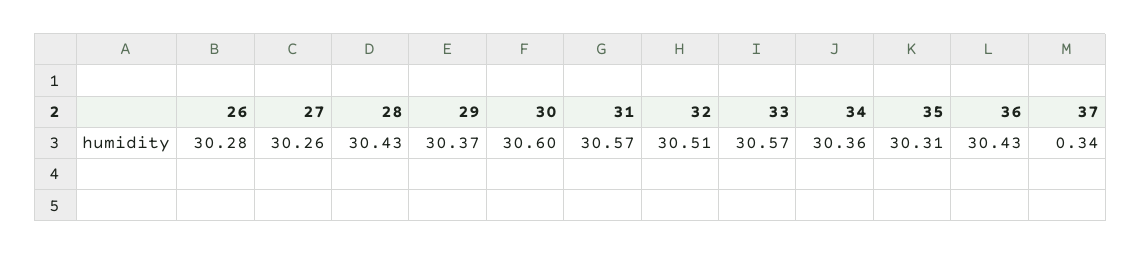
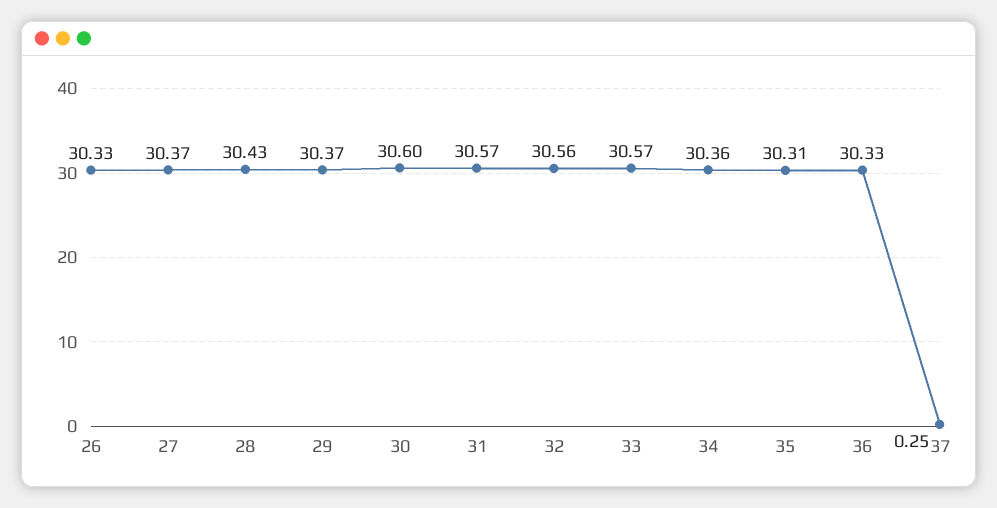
  {
-   "26": 30.28,
+   "26": 30.33,
-   "27": 30.26,
+   "27": 30.37,
    "28": 30.43,
    "29": 30.37,
    "30": 30.6,
    "31": 30.57,
-   "32": 30.51,
+   "32": 30.56,
    "33": 30.57,
    "34": 30.36,
    "35": 30.31,
-   "36": 30.43,
+   "36": 30.33,
-   "37": 0.34
+   "37": 0.25
  }

